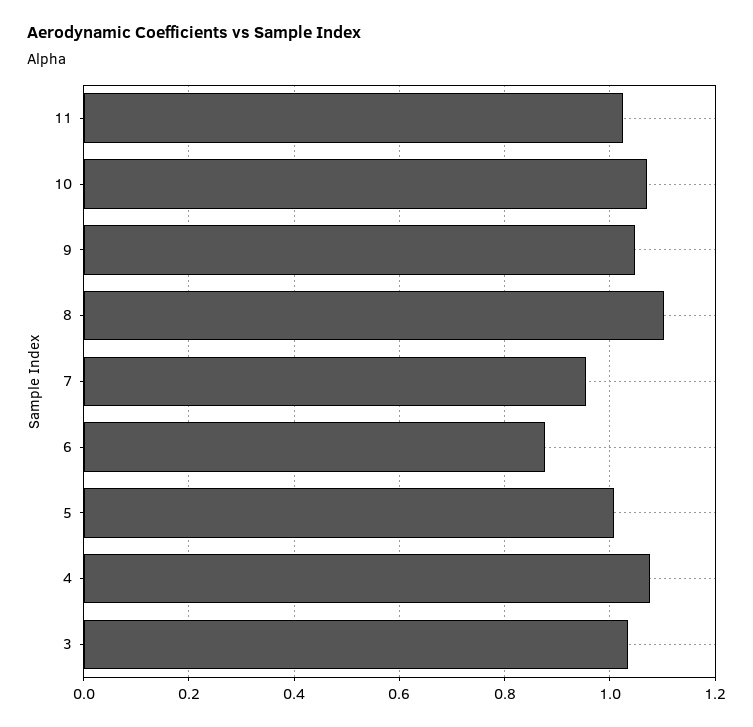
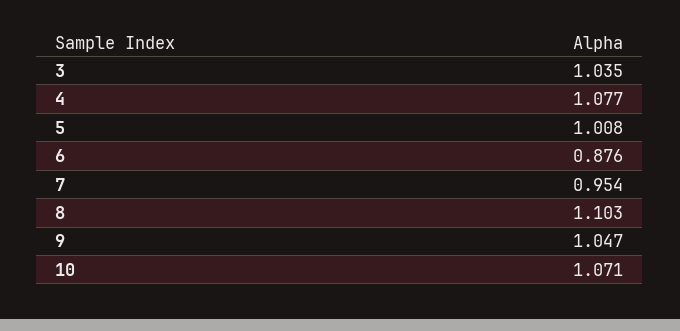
  {
-   "11": 1.02,
    "10": 1.071,
    "9": 1.047,
    "8": 1.103,
    "7": 0.954,
    "6": 0.876,
    "5": 1.008,
    "4": 1.077,
    "3": 1.035
  }

